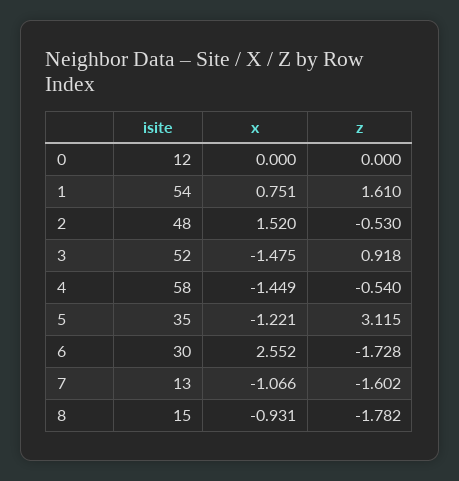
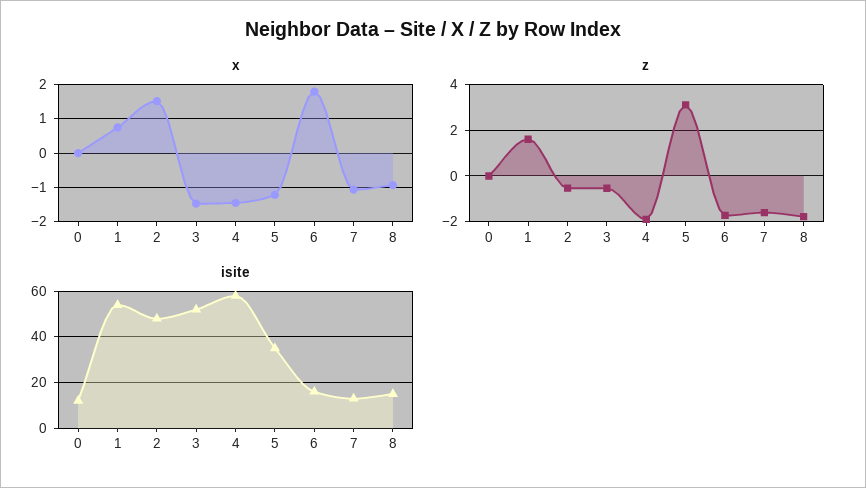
  {
    "isite": {
      "0": 12,
      "1": 54,
      "2": 48,
      "3": 52,
      "4": 58,
      "5": 35,
-     "6": 30,
+     "6": 15,
      "7": 13,
      "8": 15
    },
    "x": {
      "0": 0,
      "1": 0.751,
      "2": 1.52,
      "3": -1.475,
      "4": -1.449,
      "5": -1.221,
-     "6": 2.552,
+     "6": 1.8,
      "7": -1.066,
      "8": -0.931
    },
    "z": {
      "0": 0,
      "1": 1.61,
      "2": -0.53,
-     "3": 0.918,
+     "3": -0.5,
-     "4": -0.54,
+     "4": -2,
      "5": 3.115,
      "6": -1.728,
      "7": -1.602,
      "8": -1.782
    }
  }

